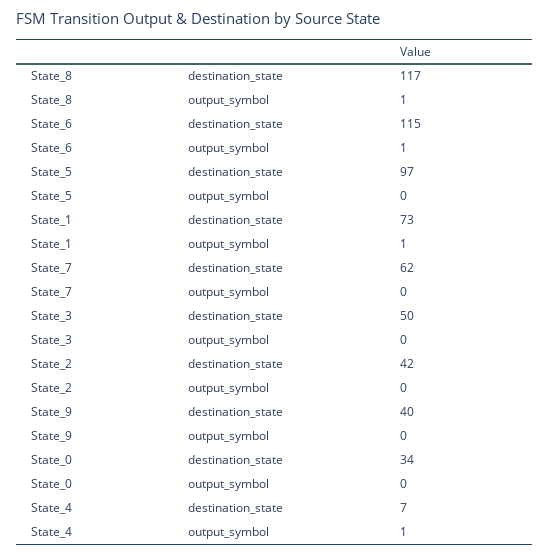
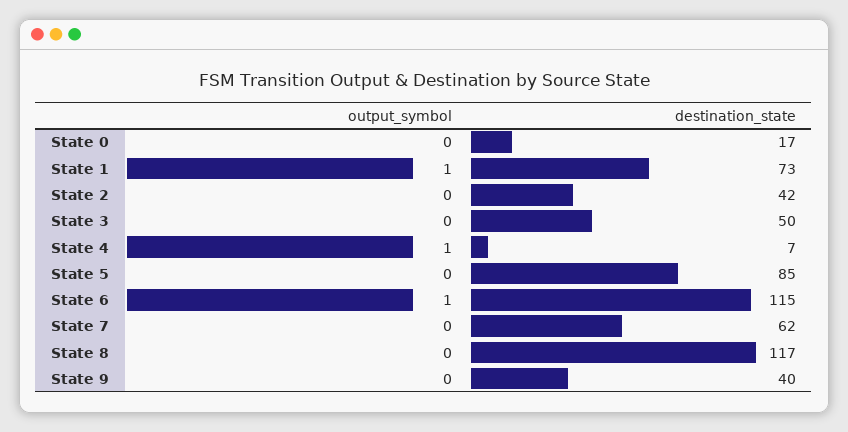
  {
    "State_8": {
      "destination_state": 117,
-     "output_symbol": 1
+     "output_symbol": 0
    },
    "State_6": {
      "destination_state": 115,
      "output_symbol": 1
    },
    "State_5": {
-     "destination_state": 97,
+     "destination_state": 85,
      "output_symbol": 0
    },
    "State_1": {
      "destination_state": 73,
      "output_symbol": 1
    },
    "State_7": {
      "destination_state": 62,
      "output_symbol": 0
    },
    "State_3": {
      "destination_state": 50,
      "output_symbol": 0
    },
    "State_2": {
      "destination_state": 42,
      "output_symbol": 0
    },
    "State_9": {
      "destination_state": 40,
      "output_symbol": 0
    },
    "State_0": {
-     "destination_state": 34,
+     "destination_state": 17,
      "output_symbol": 0
    },
    "State_4": {
      "destination_state": 7,
      "output_symbol": 1
    }
  }

